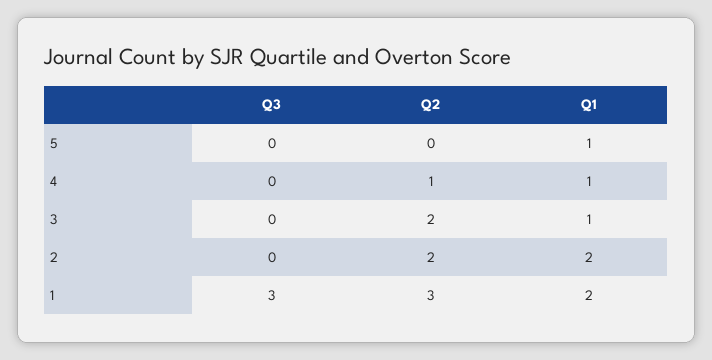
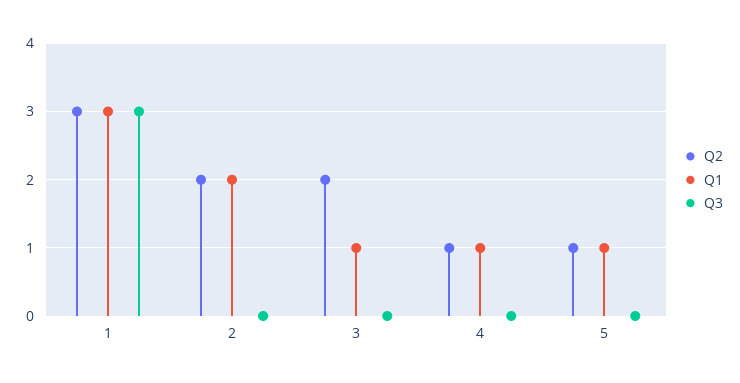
  {
    "Q3": {
      "5": 0,
      "4": 0,
      "3": 0,
      "2": 0,
      "1": 3
    },
    "Q2": {
-     "5": 0,
+     "5": 1,
      "4": 1,
      "3": 2,
      "2": 2,
      "1": 3
    },
    "Q1": {
      "5": 1,
      "4": 1,
      "3": 1,
      "2": 2,
-     "1": 2
+     "1": 3
    }
  }

